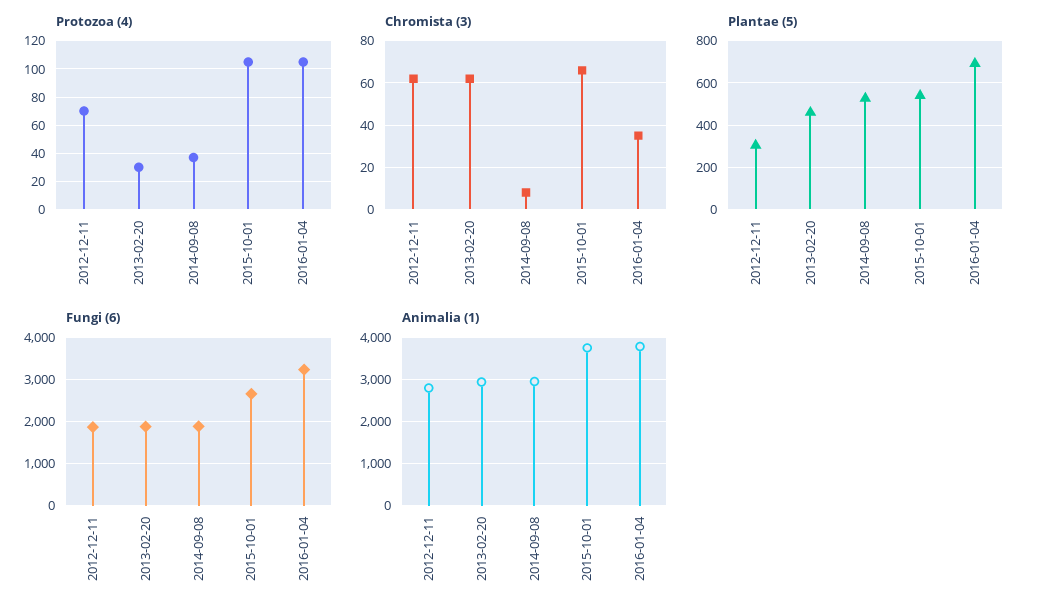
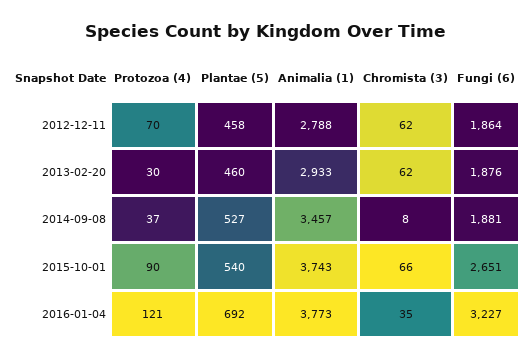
  {
    "Protozoa (4)": {
      "2012-12-11": 70,
      "2013-02-20": 30,
      "2014-09-08": 37,
-     "2015-10-01": 105,
+     "2015-10-01": 90,
-     "2016-01-04": 105
+     "2016-01-04": 121
    },
    "Chromista (3)": {
      "2012-12-11": 62,
      "2013-02-20": 62,
      "2014-09-08": 8,
      "2015-10-01": 66,
      "2016-01-04": 35
    },
    "Plantae (5)": {
-     "2012-12-11": 300,
+     "2012-12-11": 458,
      "2013-02-20": 460,
      "2014-09-08": 527,
      "2015-10-01": 540,
      "2016-01-04": 692
    },
    "Fungi (6)": {
      "2012-12-11": 1864,
      "2013-02-20": 1876,
      "2014-09-08": 1881,
      "2015-10-01": 2651,
      "2016-01-04": 3227
    },
    "Animalia (1)": {
      "2012-12-11": 2788,
      "2013-02-20": 2933,
-     "2014-09-08": 3000,
+     "2014-09-08": 3457,
      "2015-10-01": 3743,
      "2016-01-04": 3773
    }
  }

